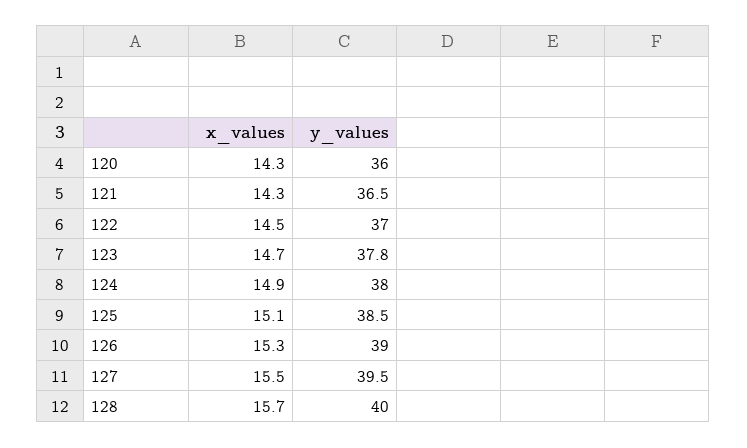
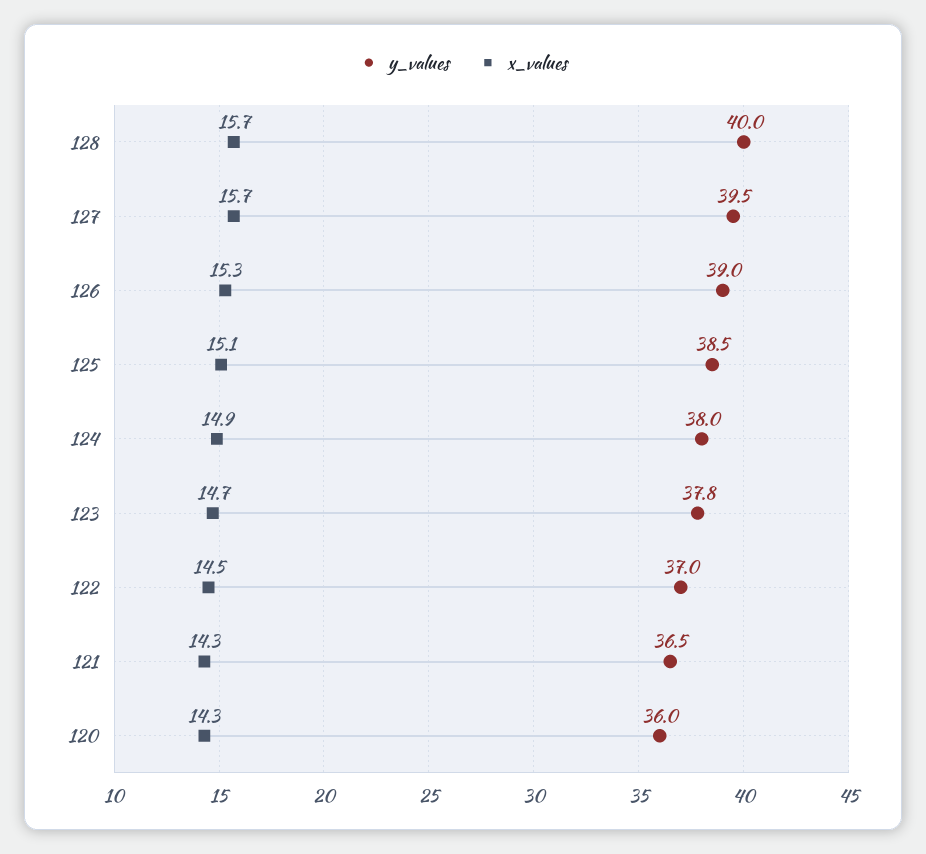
  {
    "x_values": {
      "120": 14.3,
      "121": 14.3,
      "122": 14.5,
      "123": 14.7,
      "124": 14.9,
      "125": 15.1,
      "126": 15.3,
-     "127": 15.5,
+     "127": 15.7,
      "128": 15.7
    },
    "y_values": {
      "120": 36,
      "121": 36.5,
      "122": 37,
      "123": 37.8,
      "124": 38,
      "125": 38.5,
      "126": 39,
      "127": 39.5,
      "128": 40
    }
  }

